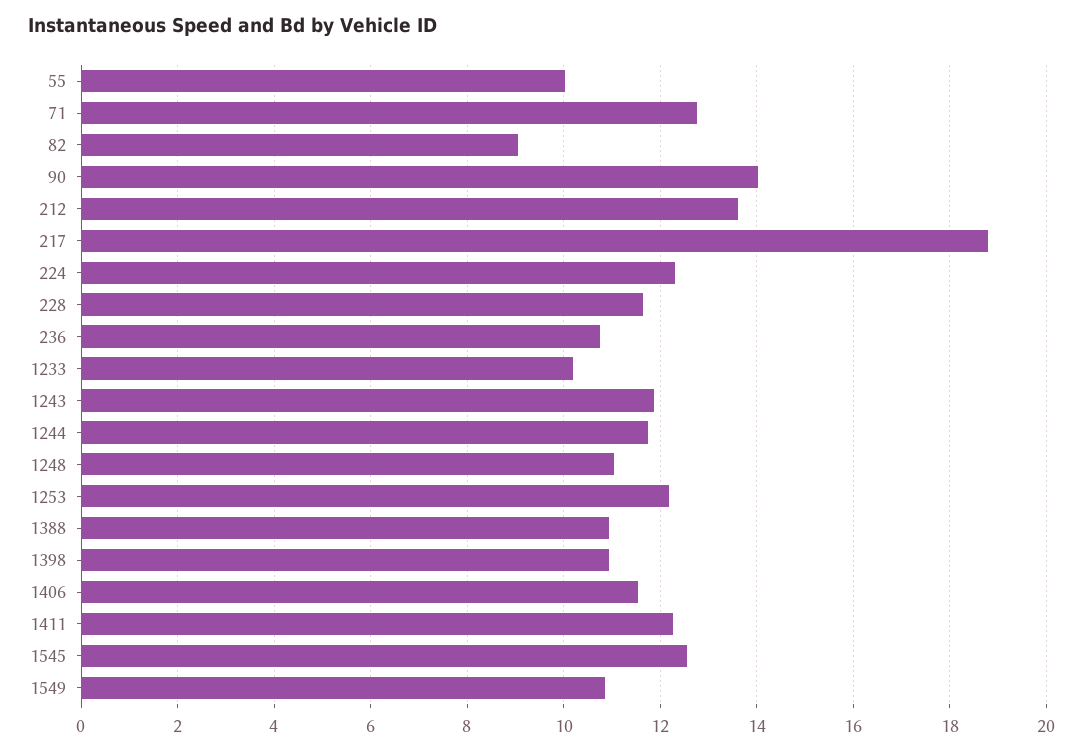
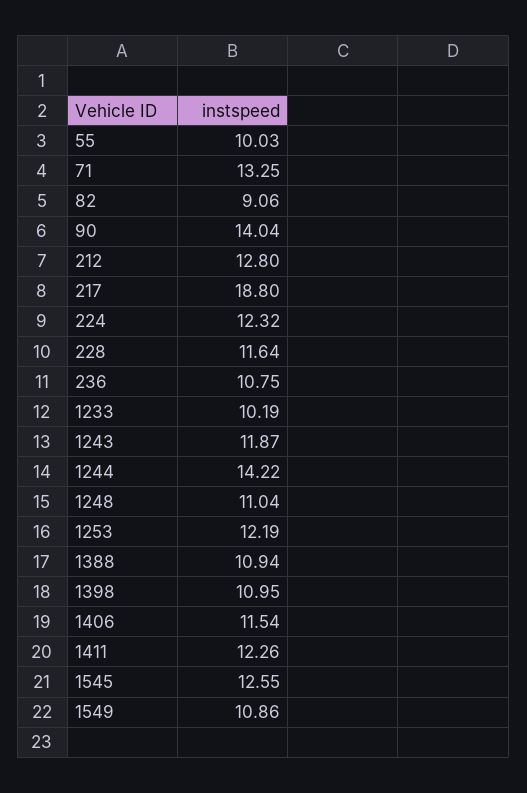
  {
    "55": 10.03,
-   "71": 12.8,
+   "71": 13.25,
    "82": 9.06,
    "90": 14.04,
-   "212": 13.6,
+   "212": 12.8,
    "217": 18.8,
    "224": 12.32,
    "228": 11.64,
    "236": 10.75,
    "1233": 10.19,
    "1243": 11.87,
-   "1244": 11.8,
+   "1244": 14.22,
    "1248": 11.04,
    "1253": 12.19,
    "1388": 10.94,
    "1398": 10.95,
    "1406": 11.54,
    "1411": 12.26,
    "1545": 12.55,
    "1549": 10.86
  }

